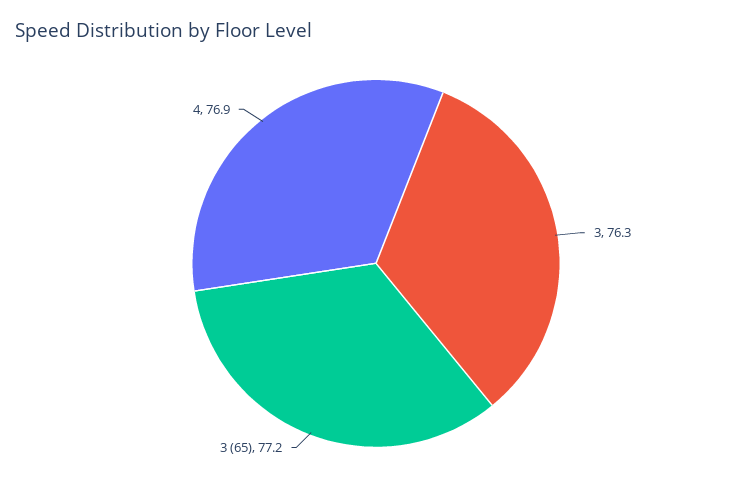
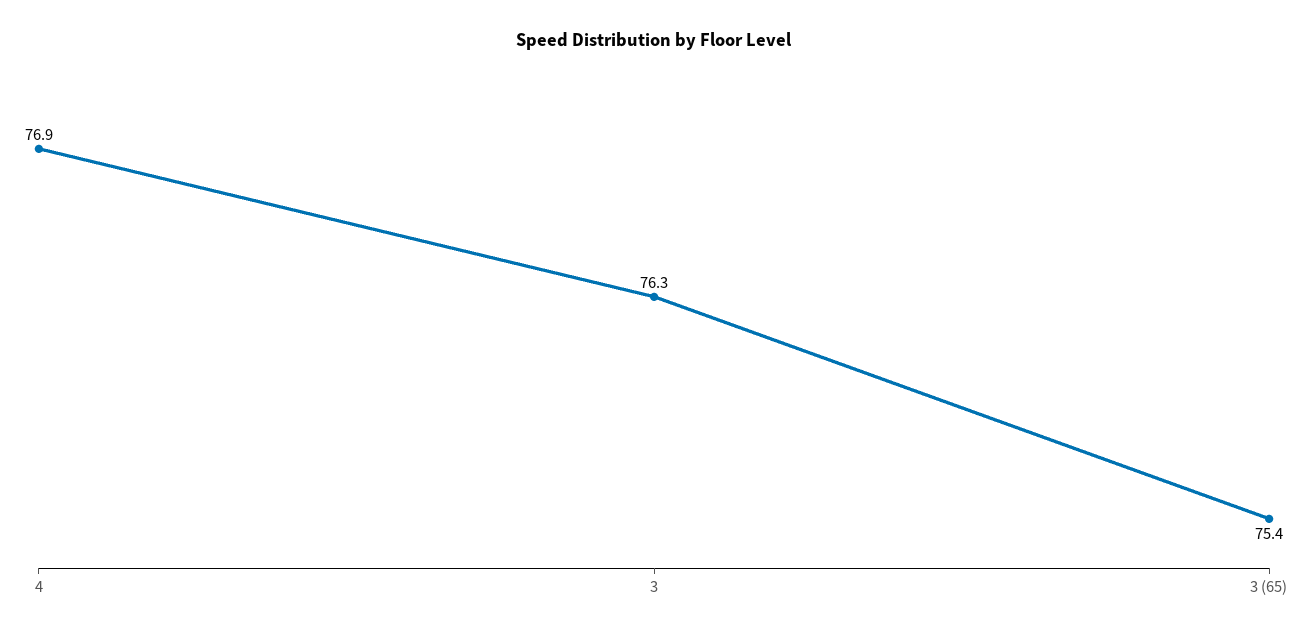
  {
    "3": 76.3,
-   "3 (65)": 77.2,
+   "3 (65)": 75.4,
    "4": 76.9
  }

